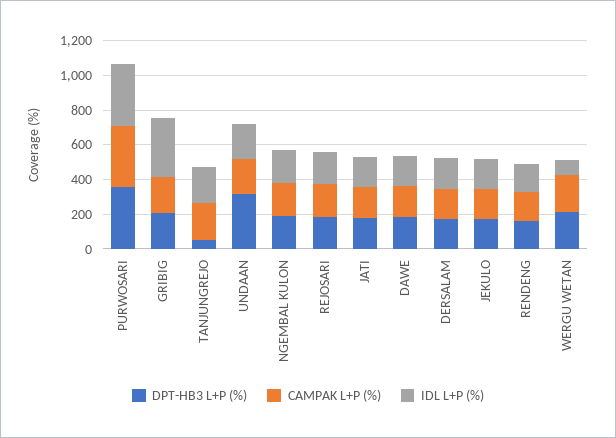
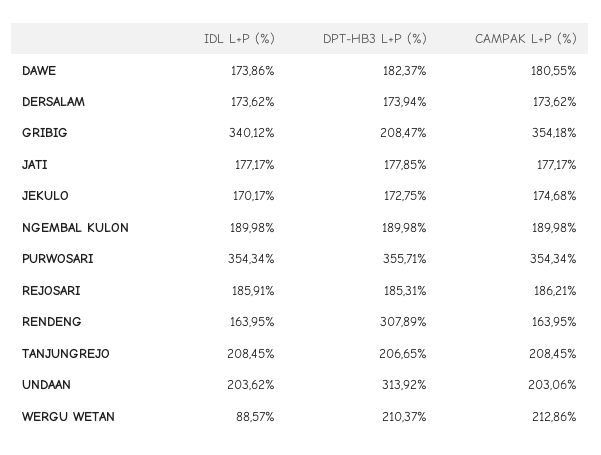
  {
    "DPT-HB3 L+P (%)": {
      "PURWOSARI": 355.71,
      "GRIBIG": 208.47,
-     "TANJUNGREJO": 50,
+     "TANJUNGREJO": 206.65,
      "UNDAAN": 313.92,
      "NGEMBAL KULON": 189.98,
      "REJOSARI": 185.31,
      "JATI": 177.85,
      "DAWE": 182.37,
      "DERSALAM": 173.94,
      "JEKULO": 172.75,
-     "RENDENG": 150,
+     "RENDENG": 307.89,
      "WERGU WETAN": 210.37
    },
    "CAMPAK L+P (%)": {
      "PURWOSARI": 354.34,
-     "GRIBIG": 200,
+     "GRIBIG": 354.18,
      "TANJUNGREJO": 208.45,
      "UNDAAN": 203.06,
      "NGEMBAL KULON": 189.98,
      "REJOSARI": 186.21,
      "JATI": 177.17,
      "DAWE": 180.55,
      "DERSALAM": 173.62,
      "JEKULO": 174.68,
      "RENDENG": 163.95,
      "WERGU WETAN": 212.86
    },
    "IDL L+P (%)": {
      "PURWOSARI": 354.34,
      "GRIBIG": 340.12,
      "TANJUNGREJO": 208.45,
      "UNDAAN": 203.62,
      "NGEMBAL KULON": 189.98,
      "REJOSARI": 185.91,
      "JATI": 177.17,
      "DAWE": 173.86,
      "DERSALAM": 173.62,
      "JEKULO": 170.17,
      "RENDENG": 163.95,
      "WERGU WETAN": 88.57
    }
  }

